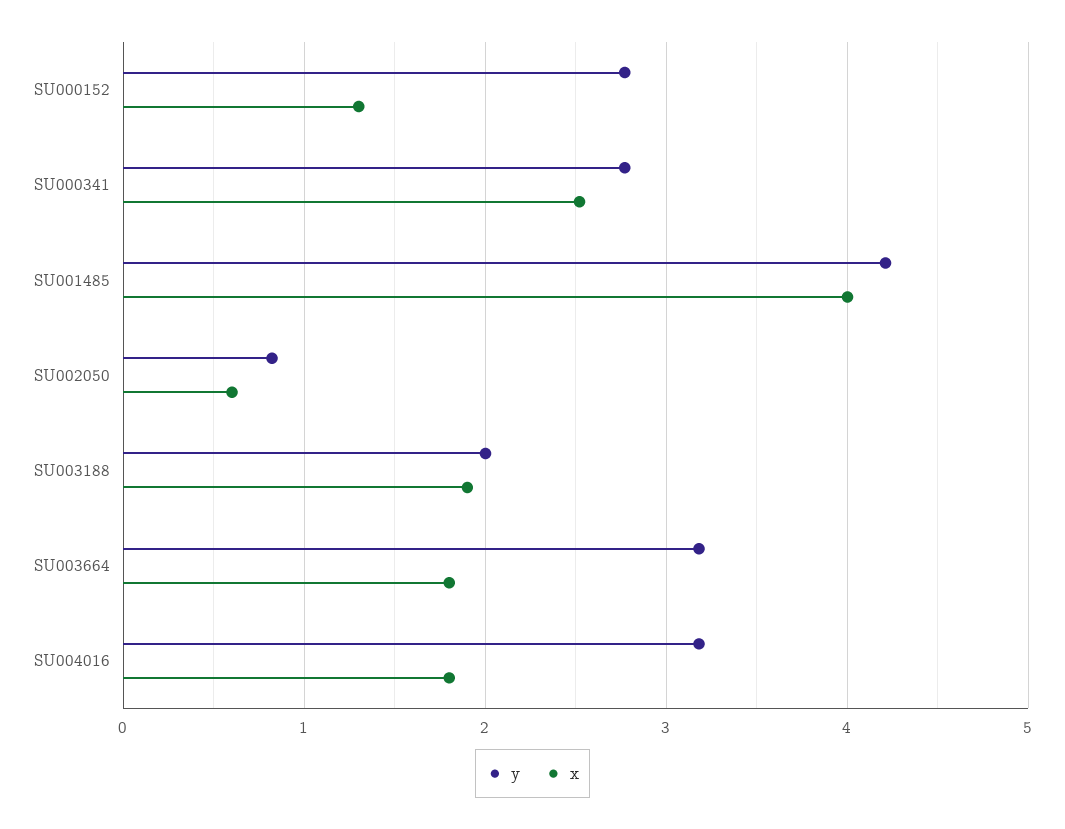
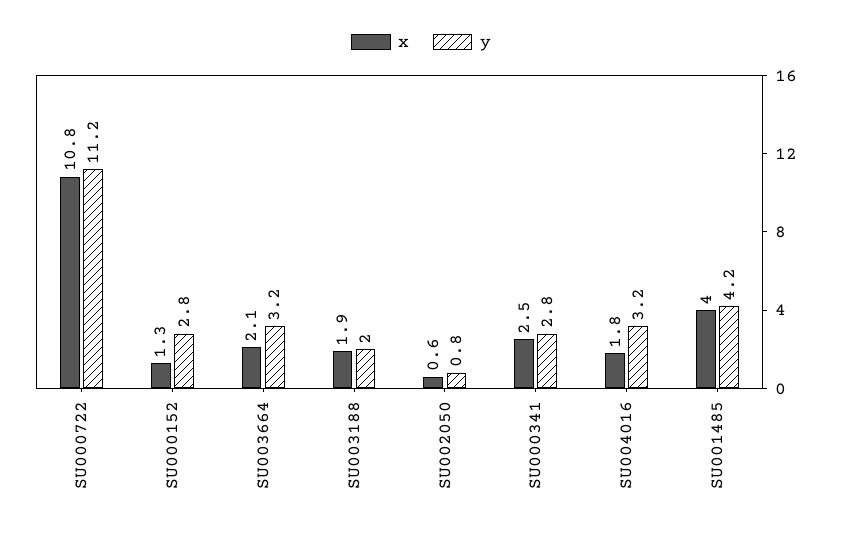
  {
    "y": {
      "SU000152": 2.8,
      "SU000341": 2.8,
      "SU001485": 4.2,
      "SU002050": 0.8,
      "SU003188": 2,
      "SU003664": 3.2,
-     "SU004016": 3.2
+     "SU004016": 3.2,
+     "SU000722": 11.2
    },
    "x": {
      "SU000152": 1.3,
      "SU000341": 2.5,
      "SU001485": 4,
      "SU002050": 0.6,
      "SU003188": 1.9,
-     "SU003664": 1.8,
+     "SU003664": 2.1,
-     "SU004016": 1.8
+     "SU004016": 1.8,
+     "SU000722": 10.8
    }
  }

